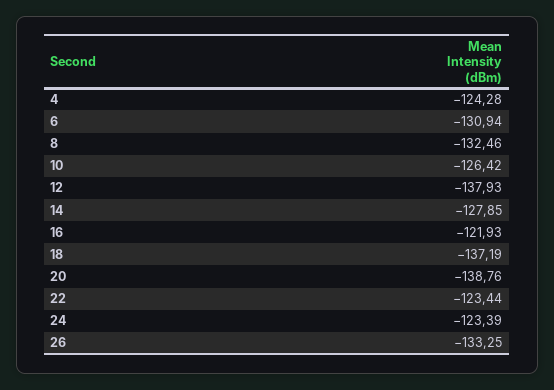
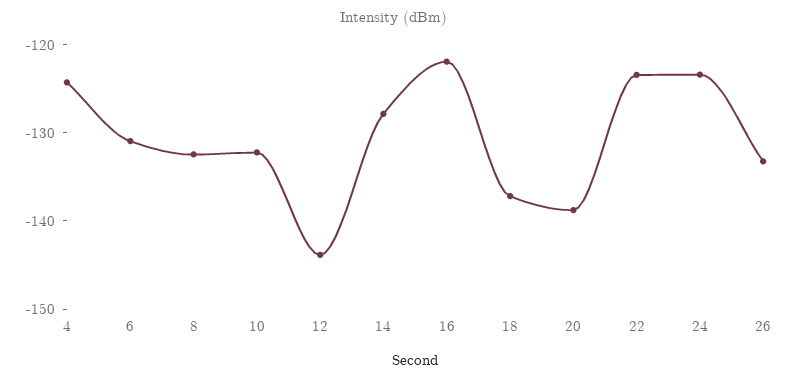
  {
    "4": -124.28,
    "6": -130.94,
    "8": -132.46,
-   "10": -126.42,
+   "10": -132,
-   "12": -137.93,
+   "12": -144,
    "14": -127.85,
    "16": -121.93,
    "18": -137.19,
    "20": -138.76,
    "22": -123.44,
    "24": -123.39,
    "26": -133.25
  }

